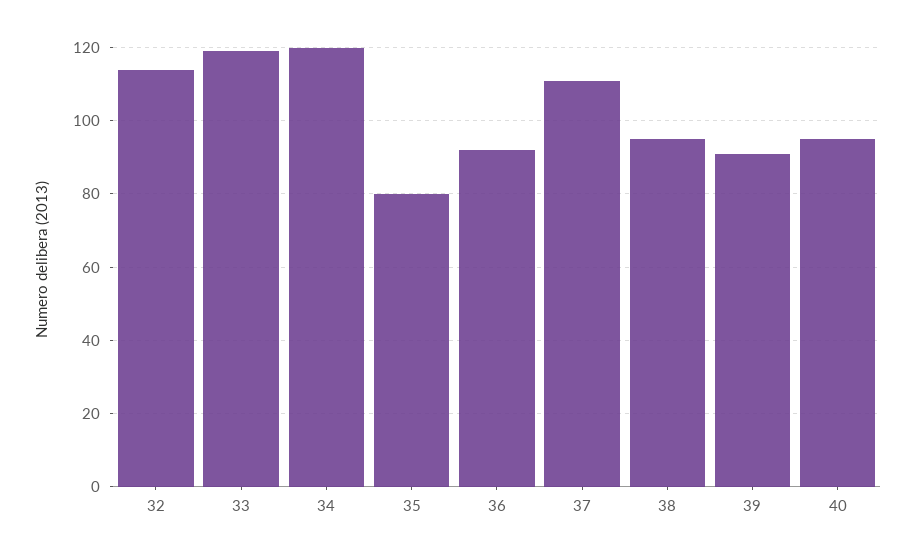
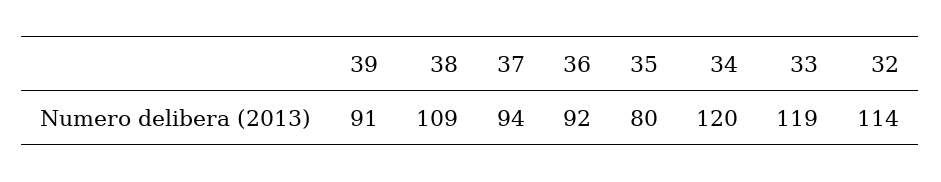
  {
    "32": 114,
    "33": 119,
    "34": 120,
    "35": 80,
    "36": 92,
-   "37": 110,
+   "37": 94,
-   "38": 95,
+   "38": 109,
-   "39": 91,
+   "39": 91
-   "40": 95
  }

